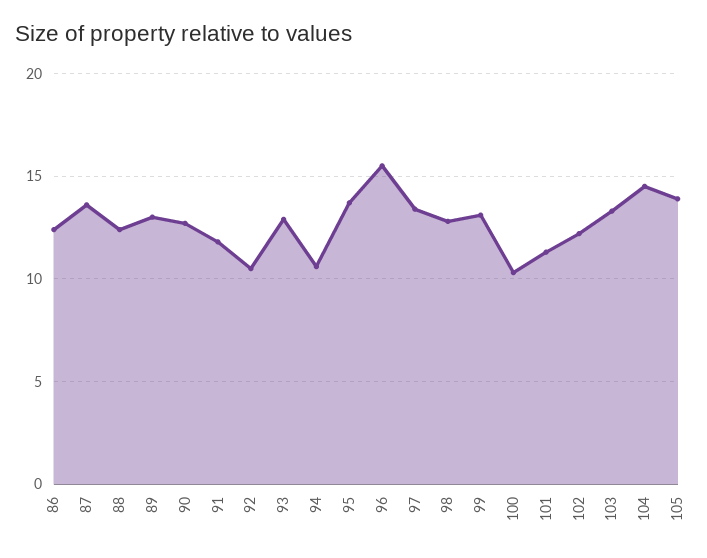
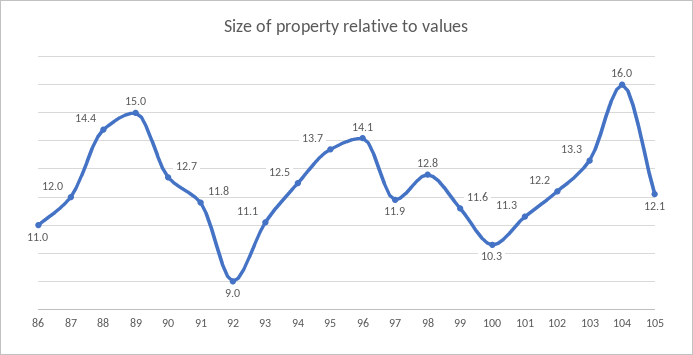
  {
-   "86": 12.5,
+   "86": 11,
-   "87": 13.5,
+   "87": 12,
-   "88": 12.5,
+   "88": 14.4,
-   "89": 13,
+   "89": 15,
    "90": 12.7,
    "91": 11.8,
-   "92": 10.5,
+   "92": 9,
-   "93": 13,
+   "93": 11.1,
-   "94": 10.5,
+   "94": 12.5,
    "95": 13.7,
-   "96": 15.5,
+   "96": 14.1,
-   "97": 13.5,
+   "97": 11.9,
    "98": 12.8,
-   "99": 13,
+   "99": 11.6,
    "100": 10.3,
    "101": 11.3,
    "102": 12.2,
    "103": 13.3,
-   "104": 14.5,
+   "104": 16,
-   "105": 14
+   "105": 12.1
  }

